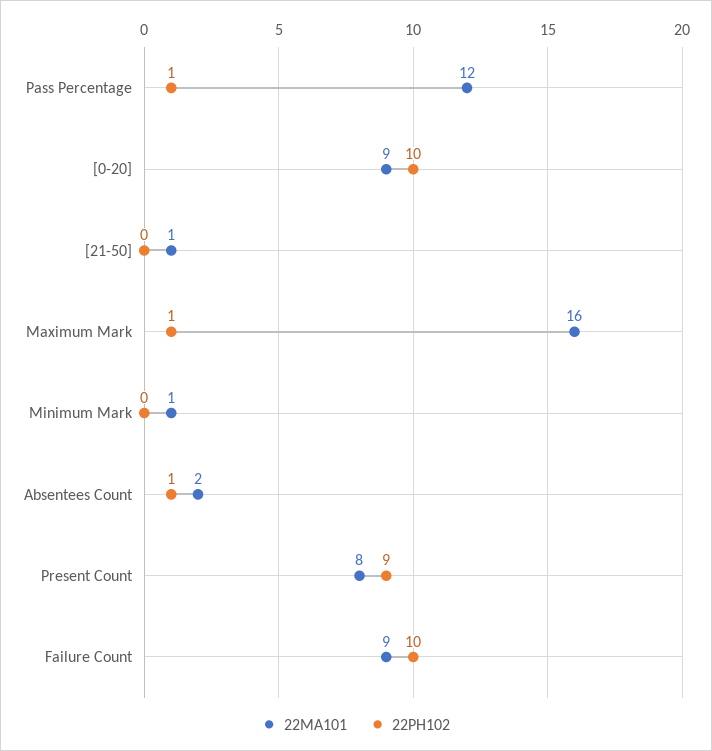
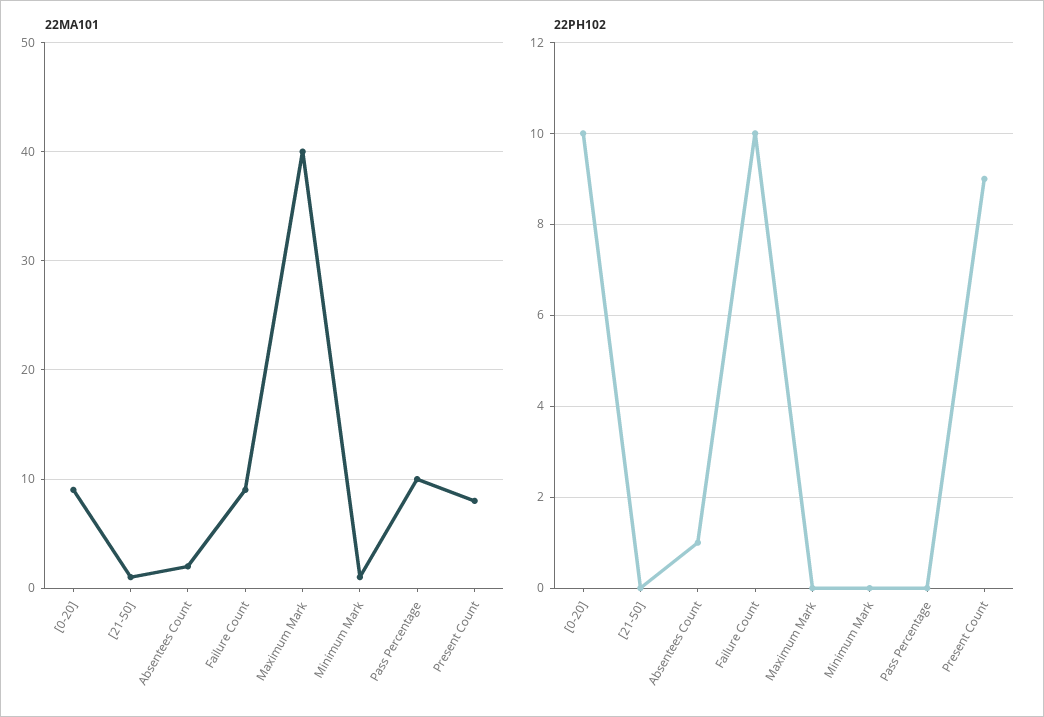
  {
    "22MA101": {
-     "Pass Percentage": 12,
+     "Pass Percentage": 10,
      "[0-20]": 9,
      "[21-50]": 1,
-     "Maximum Mark": 16,
+     "Maximum Mark": 40,
      "Minimum Mark": 1,
      "Absentees Count": 2,
      "Present Count": 8,
      "Failure Count": 9
    },
    "22PH102": {
-     "Pass Percentage": 1,
+     "Pass Percentage": 0,
      "[0-20]": 10,
      "[21-50]": 0,
-     "Maximum Mark": 1,
+     "Maximum Mark": 0,
      "Minimum Mark": 0,
      "Absentees Count": 1,
      "Present Count": 9,
      "Failure Count": 10
    }
  }

